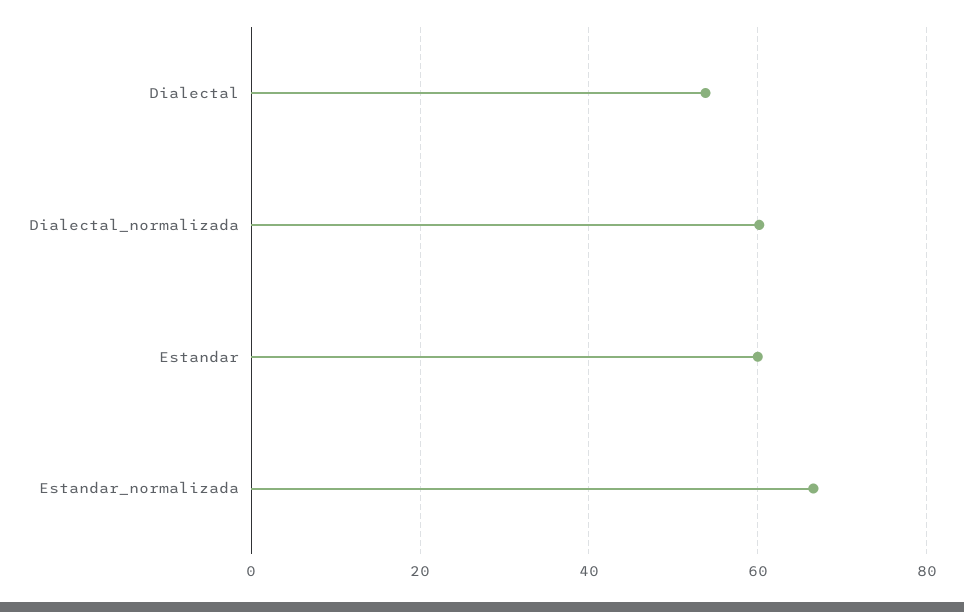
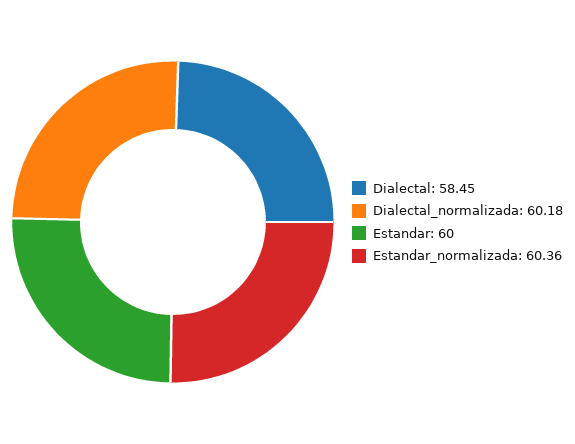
  {
-   "Dialectal": 54,
+   "Dialectal": 58.45,
    "Dialectal_normalizada": 60.18,
    "Estandar": 60,
-   "Estandar_normalizada": 66
+   "Estandar_normalizada": 60.36
  }

